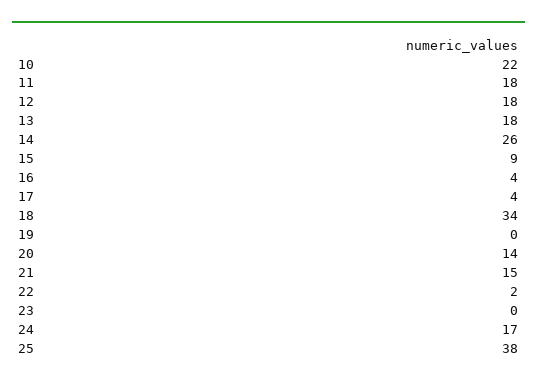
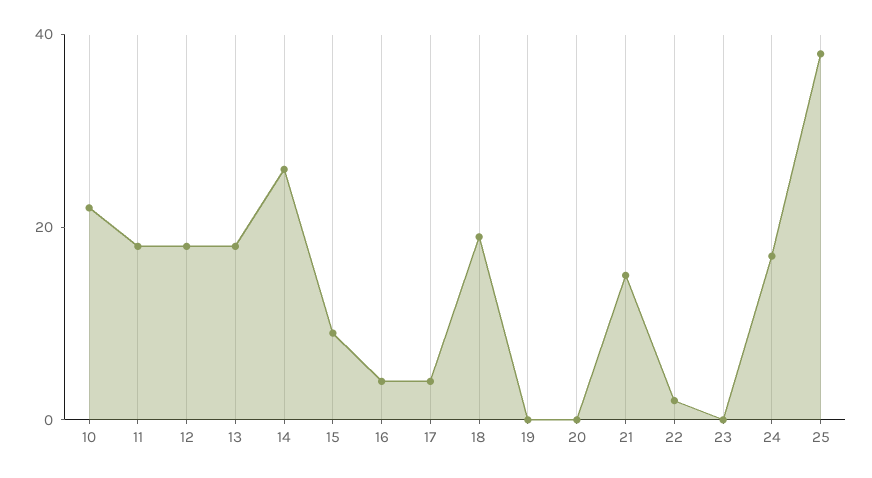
  {
    "10": 22,
    "11": 18,
    "12": 18,
    "13": 18,
    "14": 26,
    "15": 9,
    "16": 4,
    "17": 4,
-   "18": 34,
+   "18": 20,
    "19": 0,
-   "20": 14,
+   "20": 0,
    "21": 15,
    "22": 2,
    "23": 0,
    "24": 17,
    "25": 38
  }

